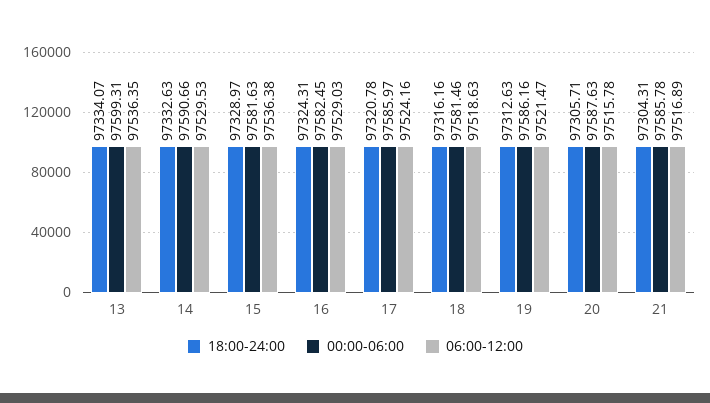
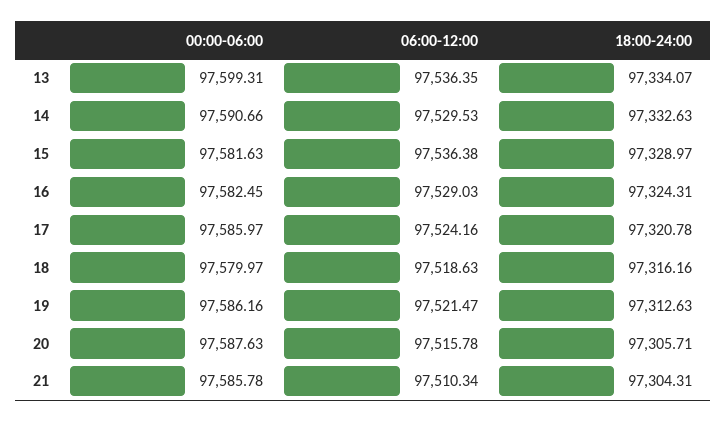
  {
    "18:00-24:00": {
      "13": 97334.07,
      "14": 97332.63,
      "15": 97328.97,
      "16": 97324.31,
      "17": 97320.78,
      "18": 97316.16,
      "19": 97312.63,
      "20": 97305.71,
      "21": 97304.31
    },
    "00:00-06:00": {
      "13": 97599.31,
      "14": 97590.66,
      "15": 97581.63,
      "16": 97582.45,
      "17": 97585.97,
-     "18": 97581.46,
+     "18": 97579.97,
      "19": 97586.16,
      "20": 97587.63,
      "21": 97585.78
    },
    "06:00-12:00": {
      "13": 97536.35,
      "14": 97529.53,
      "15": 97536.38,
      "16": 97529.03,
      "17": 97524.16,
      "18": 97518.63,
      "19": 97521.47,
      "20": 97515.78,
-     "21": 97516.89
+     "21": 97510.34
    }
  }

